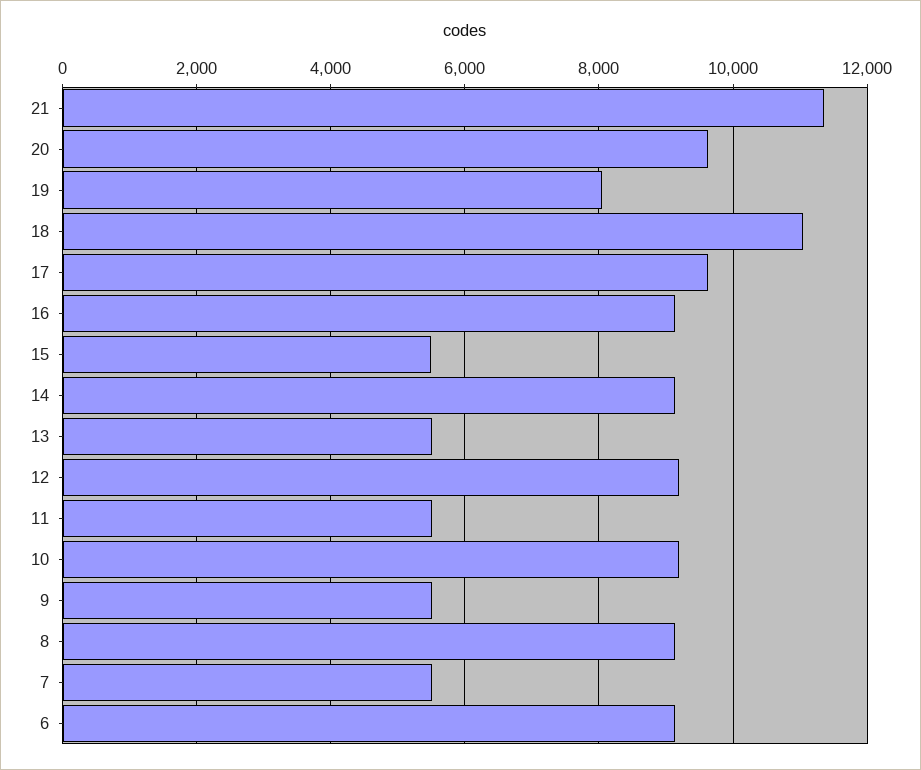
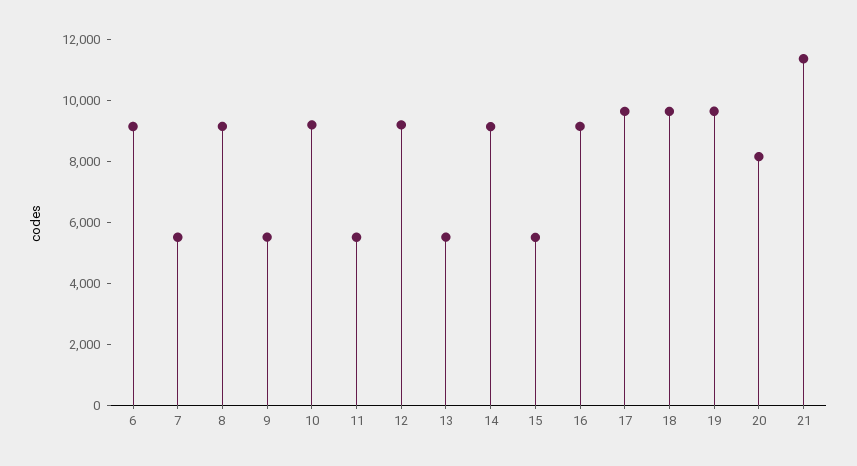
  {
    "21": 11400,
-   "20": 9600,
+   "20": 8000,
-   "19": 8000,
+   "19": 9500,
-   "18": 11000,
+   "18": 9500,
    "17": 9600,
    "16": 9200,
    "15": 5600,
    "14": 9200,
    "13": 5600,
    "12": 9200,
    "11": 5600,
    "10": 9200,
    "9": 5600,
    "8": 9200,
    "7": 5600,
    "6": 9200
  }

